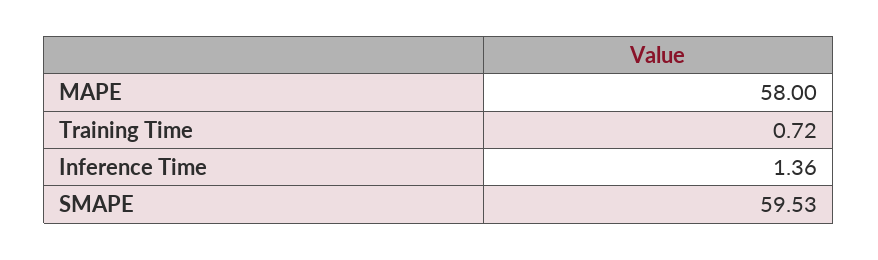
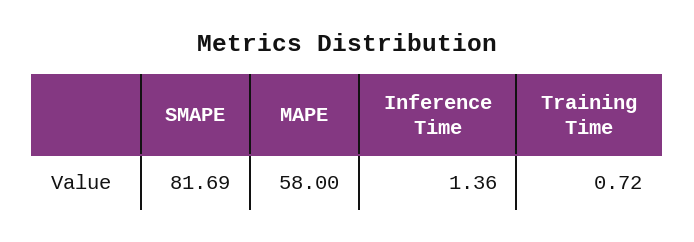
  {
    "MAPE": 58,
    "Training Time": 0.72,
    "Inference Time": 1.36,
-   "SMAPE": 59.53
+   "SMAPE": 81.69
  }

